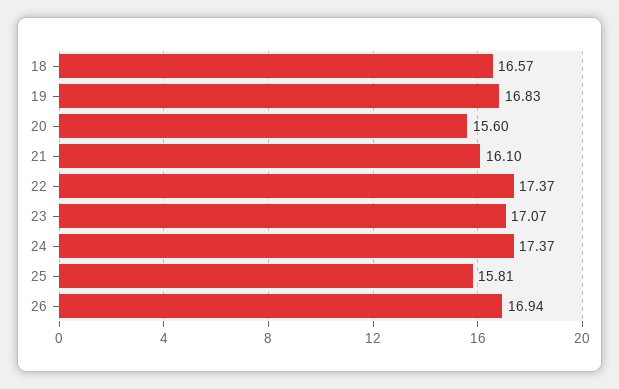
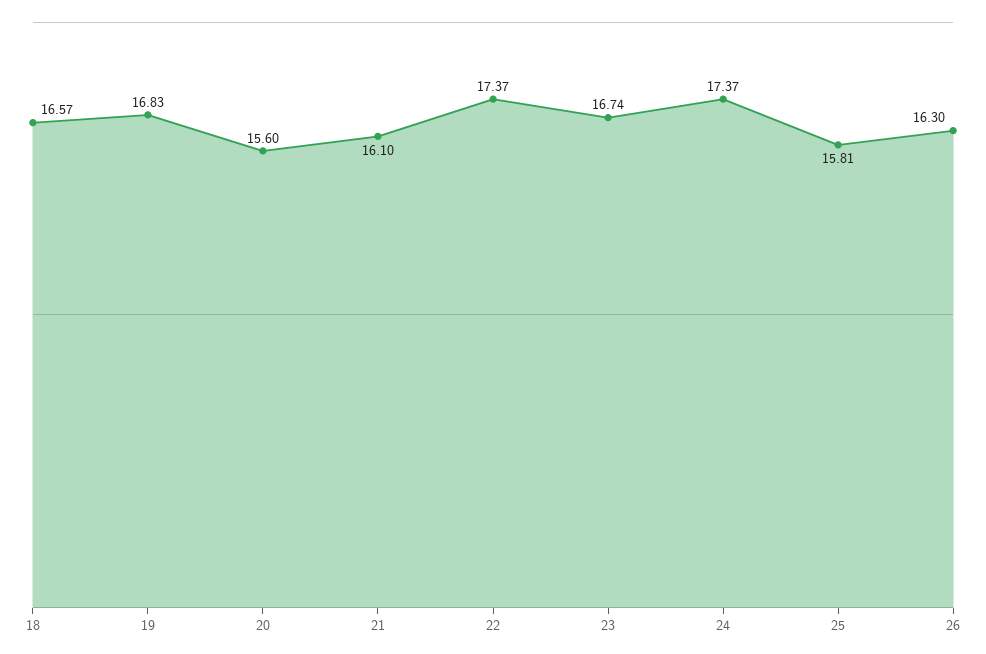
  {
    "18": 16.57,
    "19": 16.83,
    "20": 15.6,
    "21": 16.1,
    "22": 17.37,
-   "23": 17.07,
+   "23": 16.74,
    "24": 17.37,
    "25": 15.81,
-   "26": 16.94
+   "26": 16.3
  }

